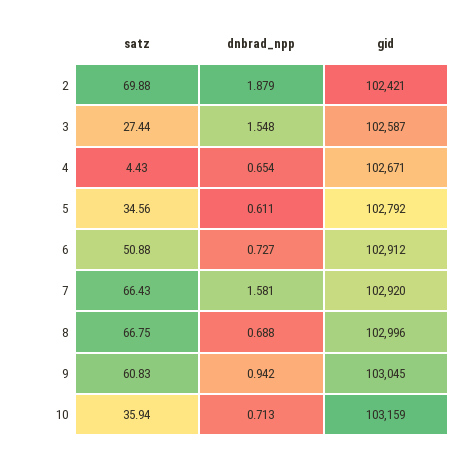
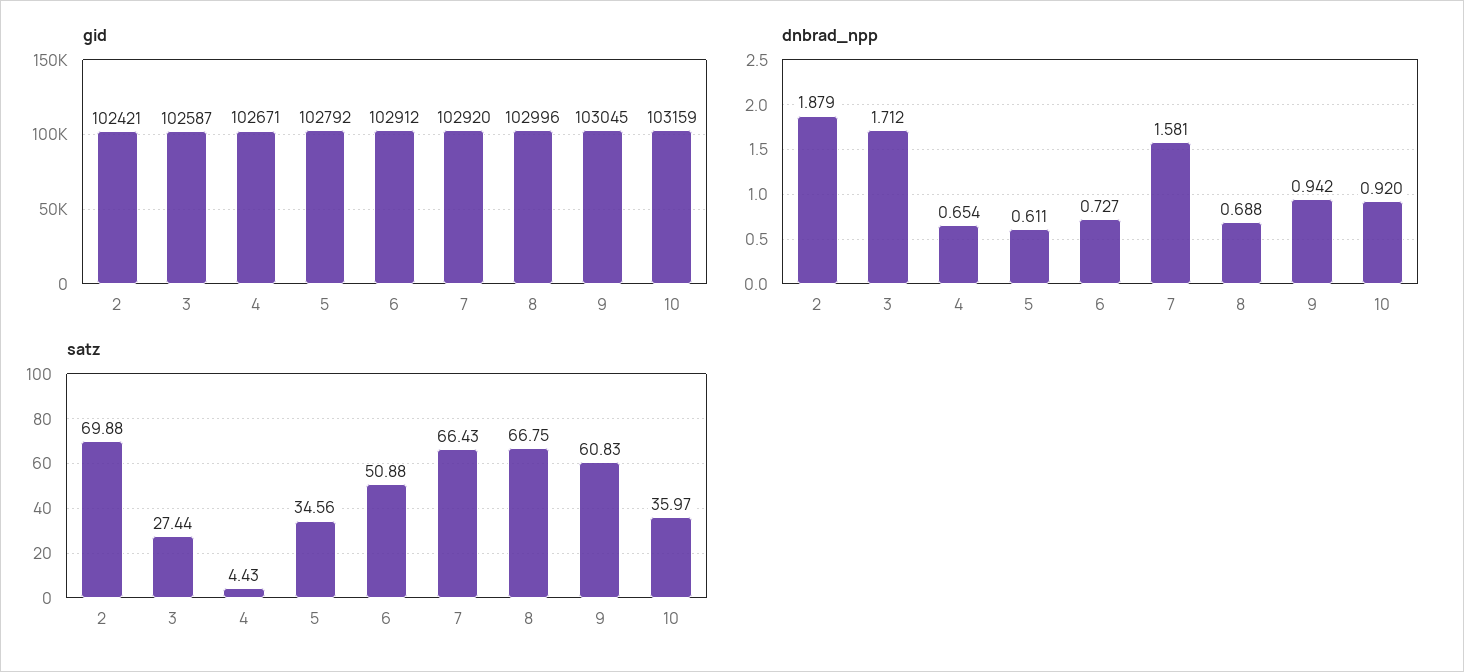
  {
    "satz": {
      "2": 69.88,
      "3": 27.44,
      "4": 4.43,
      "5": 34.56,
      "6": 50.88,
      "7": 66.43,
      "8": 66.75,
      "9": 60.83,
-     "10": 35.94
+     "10": 35.97
    },
    "dnbrad_npp": {
      "2": 1.879,
-     "3": 1.548,
+     "3": 1.712,
      "4": 0.654,
      "5": 0.611,
      "6": 0.727,
      "7": 1.581,
      "8": 0.688,
      "9": 0.942,
-     "10": 0.713
+     "10": 0.92
    },
    "gid": {
      "2": 102421,
      "3": 102587,
      "4": 102671,
      "5": 102792,
      "6": 102912,
      "7": 102920,
      "8": 102996,
      "9": 103045,
      "10": 103159
    }
  }

